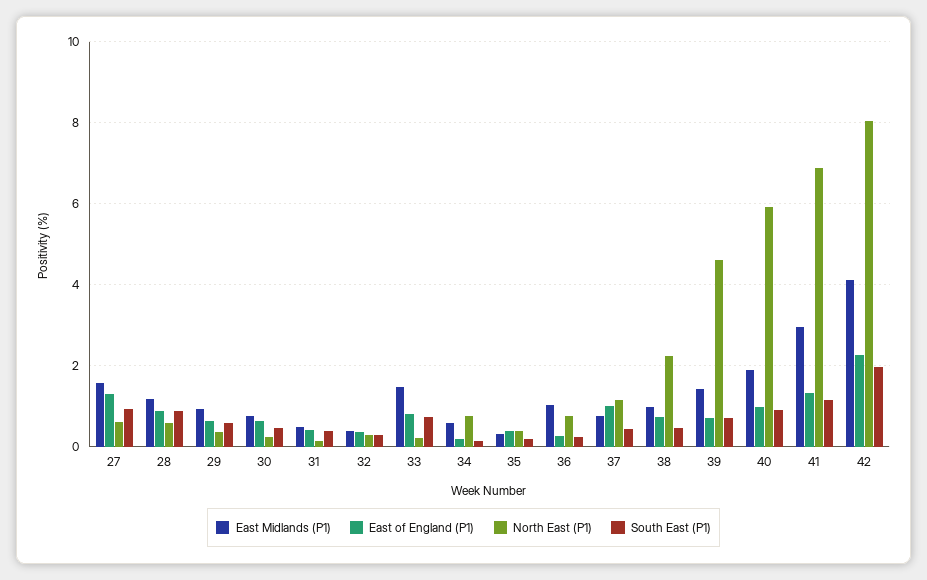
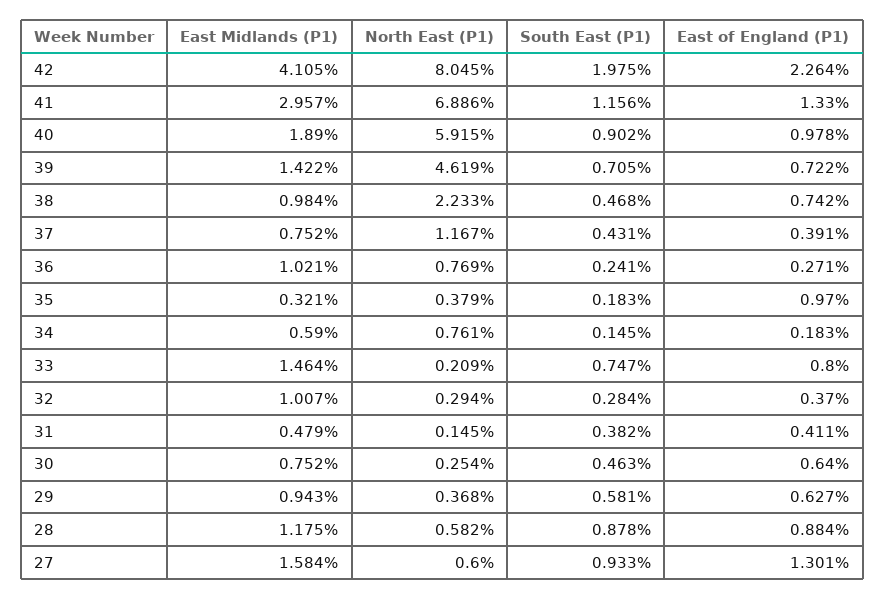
  {
    "East Midlands (P1)": {
      "27": 1.584,
      "28": 1.175,
      "29": 0.943,
      "30": 0.752,
      "31": 0.479,
-     "32": 0.4,
+     "32": 1.007,
      "33": 1.464,
      "34": 0.59,
      "35": 0.321,
      "36": 1.021,
      "37": 0.752,
      "38": 0.984,
      "39": 1.422,
      "40": 1.89,
      "41": 2.957,
      "42": 4.105
    },
    "East of England (P1)": {
      "27": 1.301,
      "28": 0.884,
      "29": 0.627,
      "30": 0.64,
      "31": 0.411,
      "32": 0.37,
      "33": 0.8,
      "34": 0.183,
-     "35": 0.4,
+     "35": 0.97,
      "36": 0.271,
-     "37": 1,
+     "37": 0.391,
      "38": 0.742,
      "39": 0.722,
      "40": 0.978,
      "41": 1.33,
      "42": 2.264
    },
    "North East (P1)": {
      "27": 0.6,
      "28": 0.582,
      "29": 0.368,
      "30": 0.254,
      "31": 0.145,
      "32": 0.294,
      "33": 0.209,
      "34": 0.761,
      "35": 0.379,
      "36": 0.769,
      "37": 1.167,
      "38": 2.233,
      "39": 4.619,
      "40": 5.915,
      "41": 6.886,
      "42": 8.045
    },
    "South East (P1)": {
      "27": 0.933,
      "28": 0.878,
      "29": 0.581,
      "30": 0.463,
      "31": 0.382,
      "32": 0.284,
      "33": 0.747,
      "34": 0.145,
      "35": 0.183,
      "36": 0.241,
      "37": 0.431,
      "38": 0.468,
      "39": 0.705,
      "40": 0.902,
      "41": 1.156,
      "42": 1.975
    }
  }

